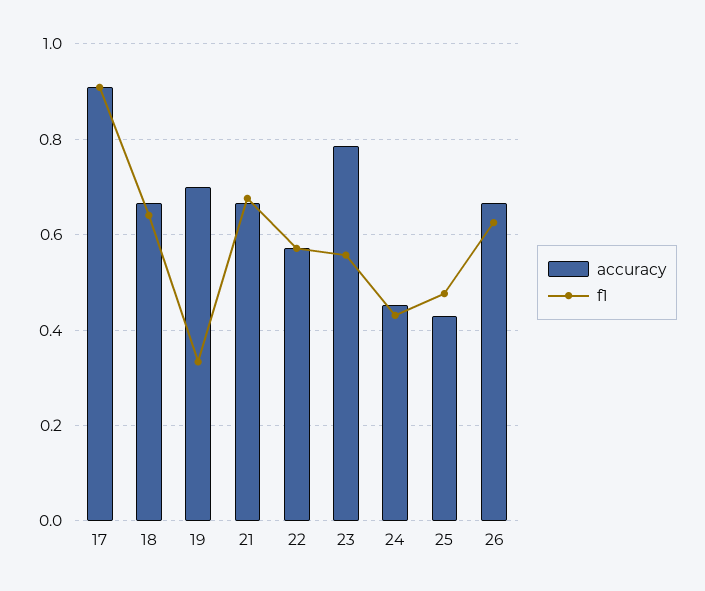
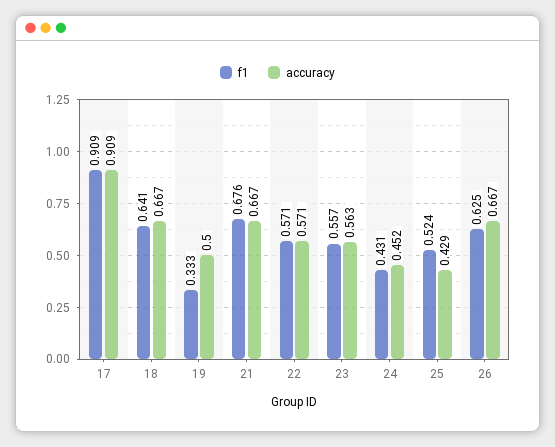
  {
    "accuracy": {
      "17": 0.909,
      "18": 0.667,
-     "19": 0.7,
+     "19": 0.5,
      "21": 0.667,
      "22": 0.571,
-     "23": 0.78,
+     "23": 0.563,
      "24": 0.452,
      "25": 0.429,
      "26": 0.667
    },
    "f1": {
      "17": 0.909,
      "18": 0.641,
      "19": 0.333,
      "21": 0.676,
      "22": 0.571,
      "23": 0.557,
      "24": 0.431,
-     "25": 0.48,
+     "25": 0.524,
      "26": 0.625
    }
  }

